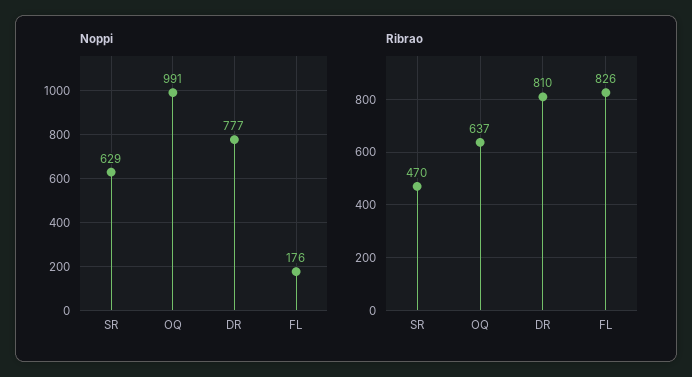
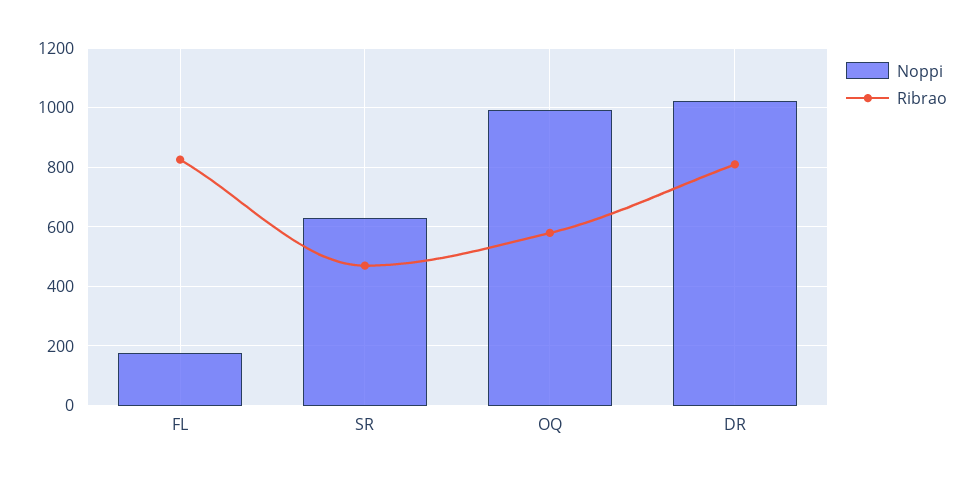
  {
    "Noppi": {
      "SR": 629,
      "OQ": 991,
-     "DR": 777,
+     "DR": 1025,
      "FL": 176
    },
    "Ribrao": {
      "SR": 470,
-     "OQ": 637,
+     "OQ": 575,
      "DR": 810,
      "FL": 826
    }
  }

